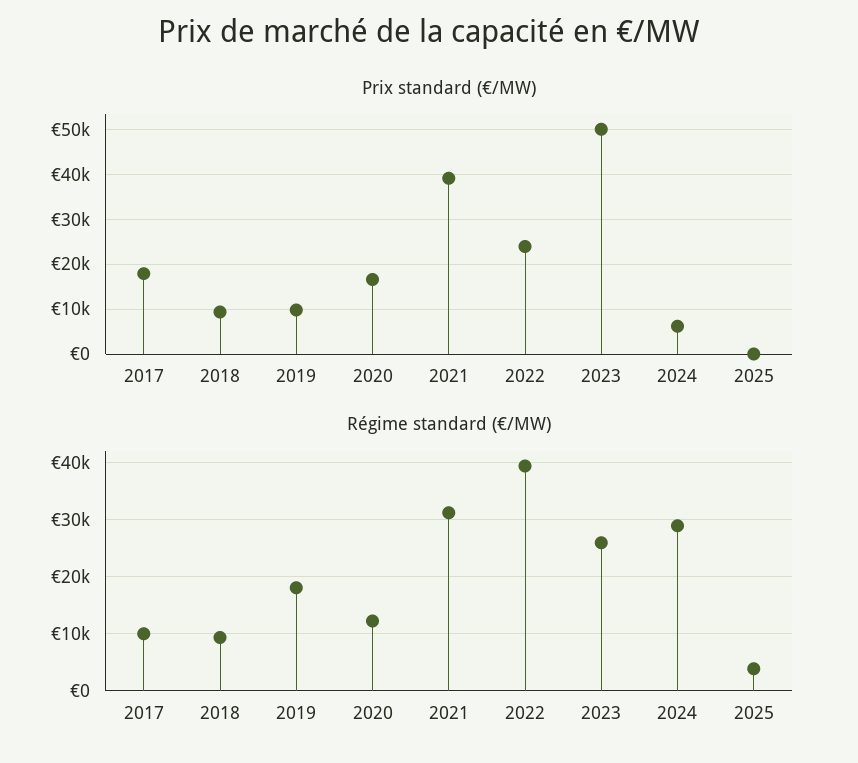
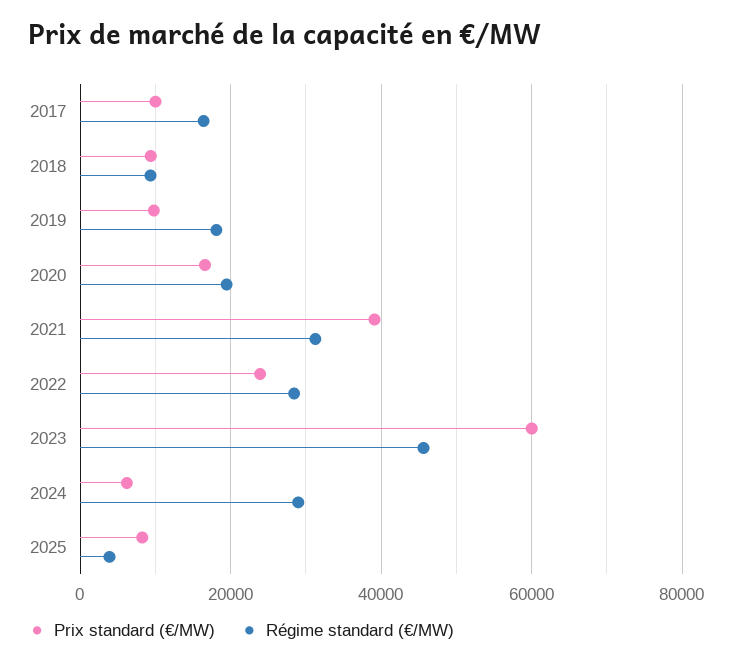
  {
    "Prix standard (€/MW)": {
-     "2017": 18000,
+     "2017": 10000,
      "2018": 10000,
      "2019": 10000,
      "2020": 16000,
      "2021": 40000,
      "2022": 24000,
-     "2023": 50000,
+     "2023": 60000,
      "2024": 6000,
-     "2025": 0
+     "2025": 8000
    },
    "Régime standard (€/MW)": {
-     "2017": 10000,
+     "2017": 16000,
      "2018": 10000,
      "2019": 18000,
-     "2020": 12000,
+     "2020": 20000,
      "2021": 32000,
-     "2022": 40000,
+     "2022": 28000,
-     "2023": 26000,
+     "2023": 46000,
      "2024": 28000,
      "2025": 4000
    }
  }

